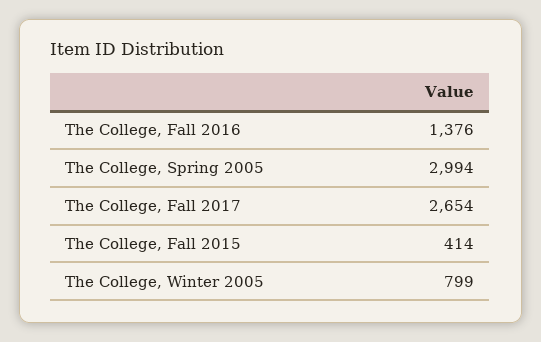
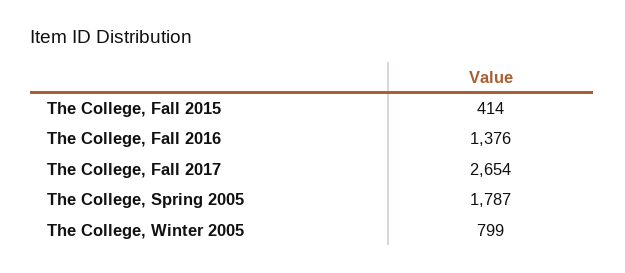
  {
    "The College, Fall 2016": 1376,
-   "The College, Spring 2005": 2994,
+   "The College, Spring 2005": 1787,
    "The College, Fall 2017": 2654,
    "The College, Fall 2015": 414,
    "The College, Winter 2005": 799
  }

